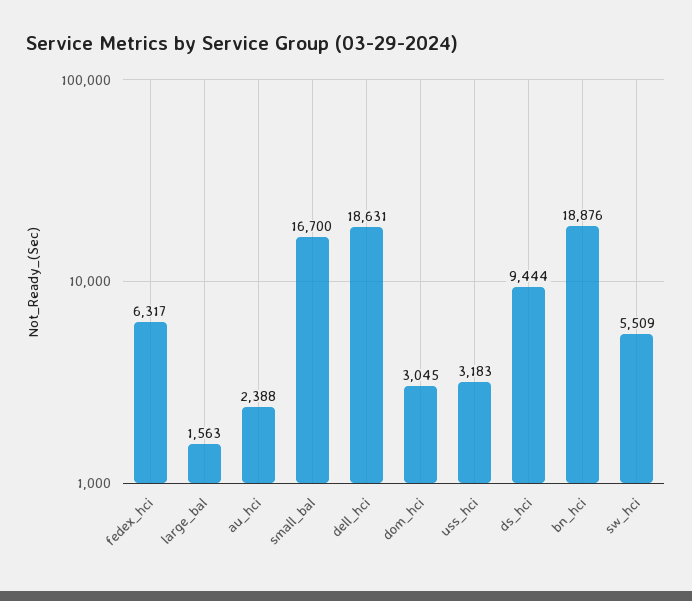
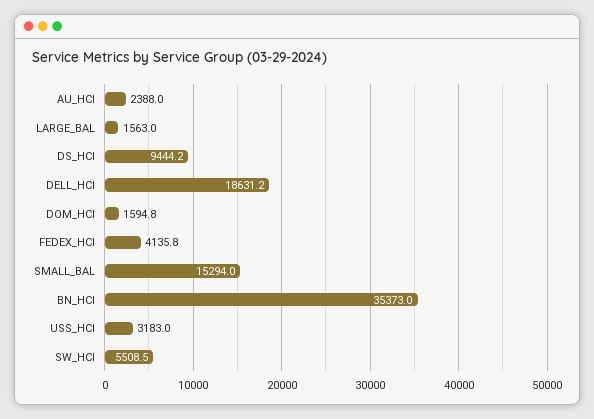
  {
-   "fedex_hci": 6317,
+   "fedex_hci": 4135.8,
    "large_bal": 1563,
    "au_hci": 2388,
-   "small_bal": 16700,
+   "small_bal": 15294,
    "dell_hci": 18631.2,
-   "dom_hci": 3045,
+   "dom_hci": 1594.8,
    "uss_hci": 3183,
    "ds_hci": 9444.2,
-   "bn_hci": 18876,
+   "bn_hci": 35373,
    "sw_hci": 5508.5
  }

